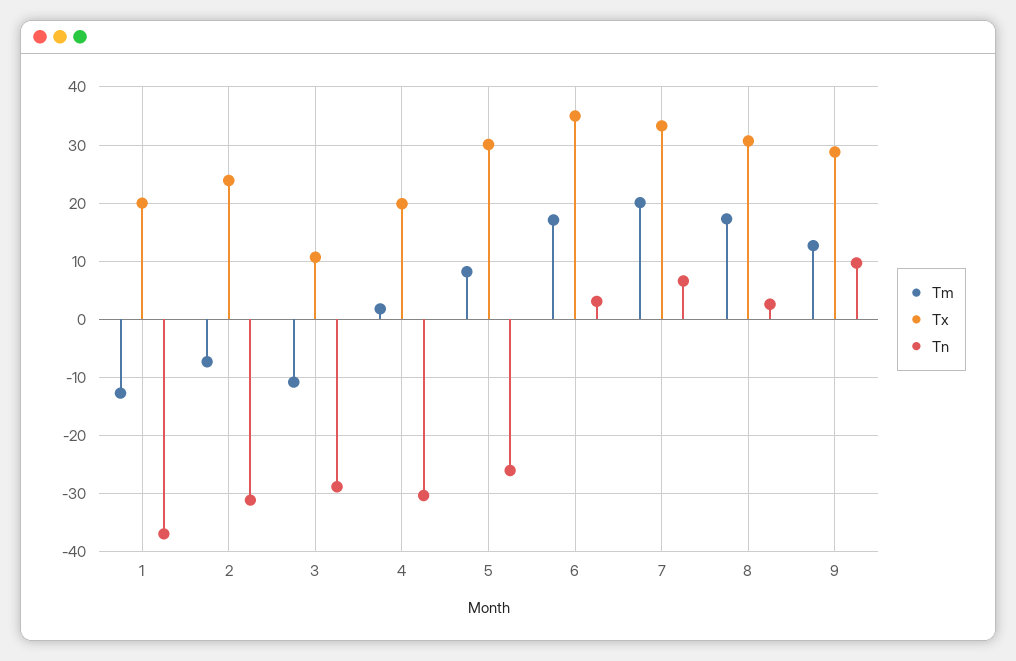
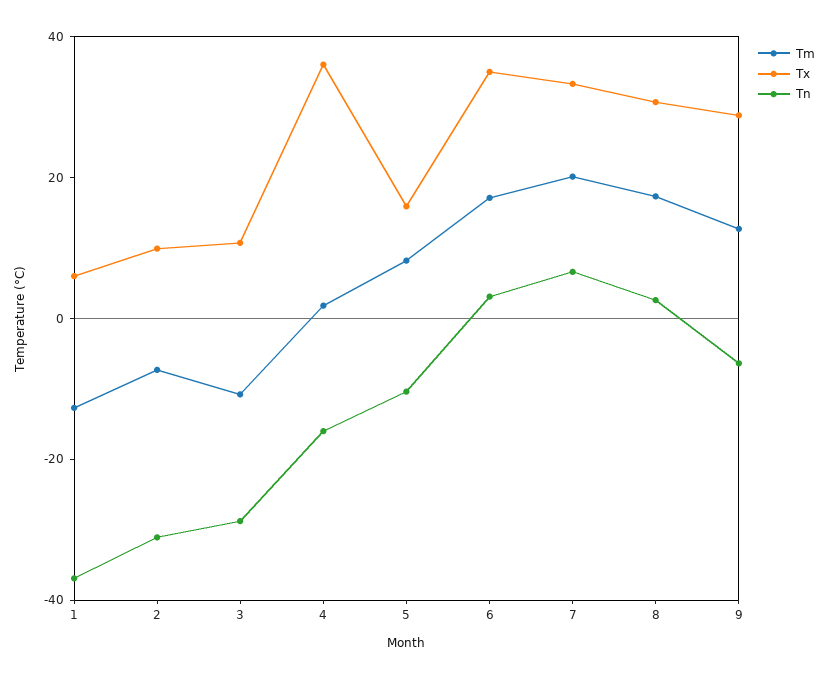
  {
    "Tm": {
      "1": -12,
      "2": -8,
      "3": -10,
      "4": 2,
      "5": 8,
      "6": 18,
      "7": 20,
      "8": 18,
      "9": 12
    },
    "Tx": {
-     "1": 20,
+     "1": 5,
-     "2": 24,
+     "2": 10,
      "3": 10,
-     "4": 20,
+     "4": 35,
-     "5": 30,
+     "5": 15,
      "6": 36,
      "7": 34,
      "8": 30,
      "9": 28
    },
    "Tn": {
      "1": -36,
      "2": -32,
      "3": -28,
-     "4": -30,
+     "4": -15,
-     "5": -26,
+     "5": -10,
      "6": 4,
      "7": 6,
      "8": 2,
-     "9": 10
+     "9": -5
    }
  }

